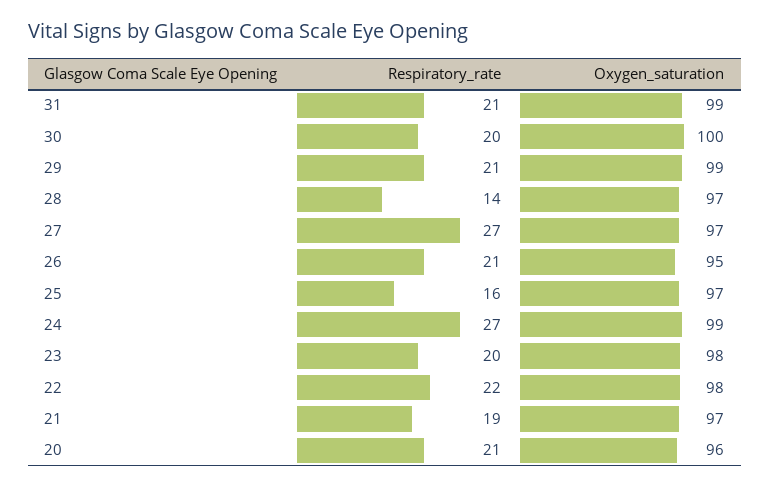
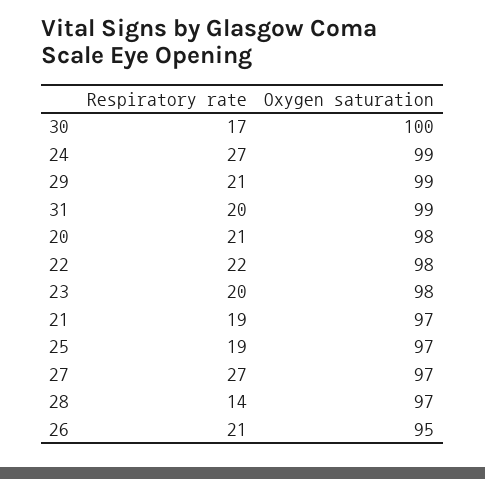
  {
    "Respiratory_rate": {
-     "31": 21,
+     "31": 20,
-     "30": 20,
+     "30": 17,
      "29": 21,
      "28": 14,
      "27": 27,
      "26": 21,
-     "25": 16,
+     "25": 19,
      "24": 27,
      "23": 20,
      "22": 22,
      "21": 19,
      "20": 21
    },
    "Oxygen_saturation": {
      "31": 99,
      "30": 100,
      "29": 99,
      "28": 97,
      "27": 97,
      "26": 95,
      "25": 97,
      "24": 99,
      "23": 98,
      "22": 98,
      "21": 97,
-     "20": 96
+     "20": 98
    }
  }

